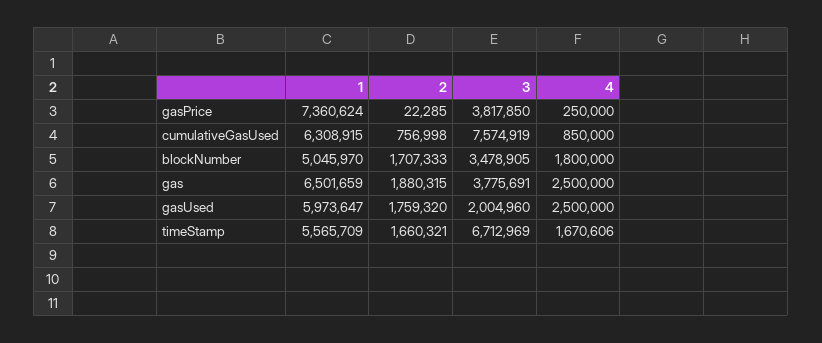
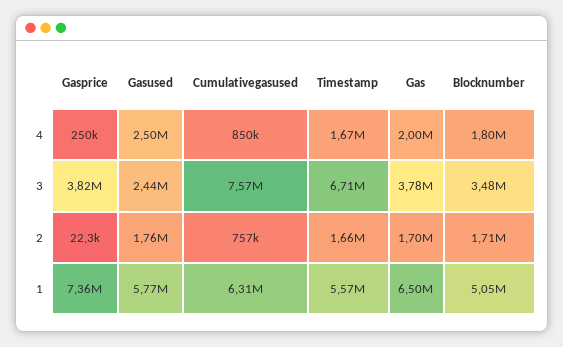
  {
    "1": {
      "gasPrice": 7360624,
      "cumulativeGasUsed": 6308915,
      "blockNumber": 5045970,
      "gas": 6501659,
-     "gasUsed": 5973647,
+     "gasUsed": 5770000,
      "timeStamp": 5565709
    },
    "2": {
      "gasPrice": 22285,
      "cumulativeGasUsed": 756998,
      "blockNumber": 1707333,
-     "gas": 1880315,
+     "gas": 1700000,
      "gasUsed": 1759320,
      "timeStamp": 1660321
    },
    "3": {
      "gasPrice": 3817850,
      "cumulativeGasUsed": 7574919,
      "blockNumber": 3478905,
      "gas": 3775691,
-     "gasUsed": 2004960,
+     "gasUsed": 2440000,
      "timeStamp": 6712969
    },
    "4": {
      "gasPrice": 250000,
      "cumulativeGasUsed": 850000,
      "blockNumber": 1800000,
-     "gas": 2500000,
+     "gas": 2000000,
      "gasUsed": 2500000,
      "timeStamp": 1670606
    }
  }

